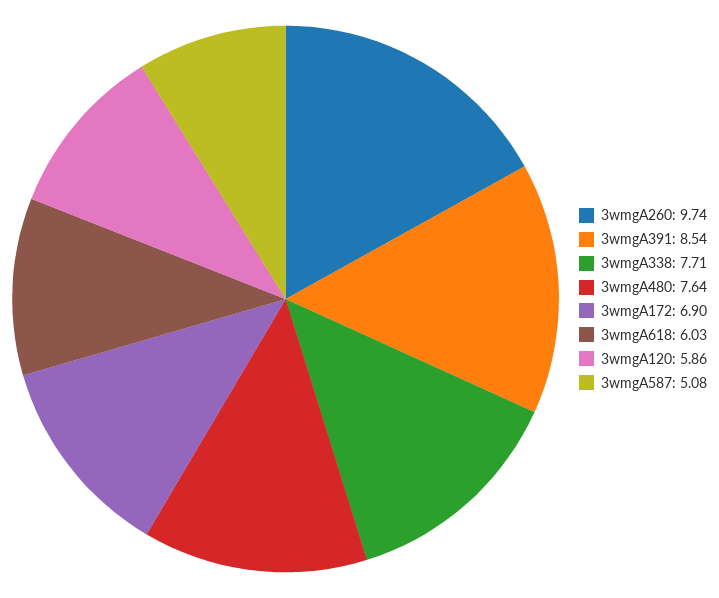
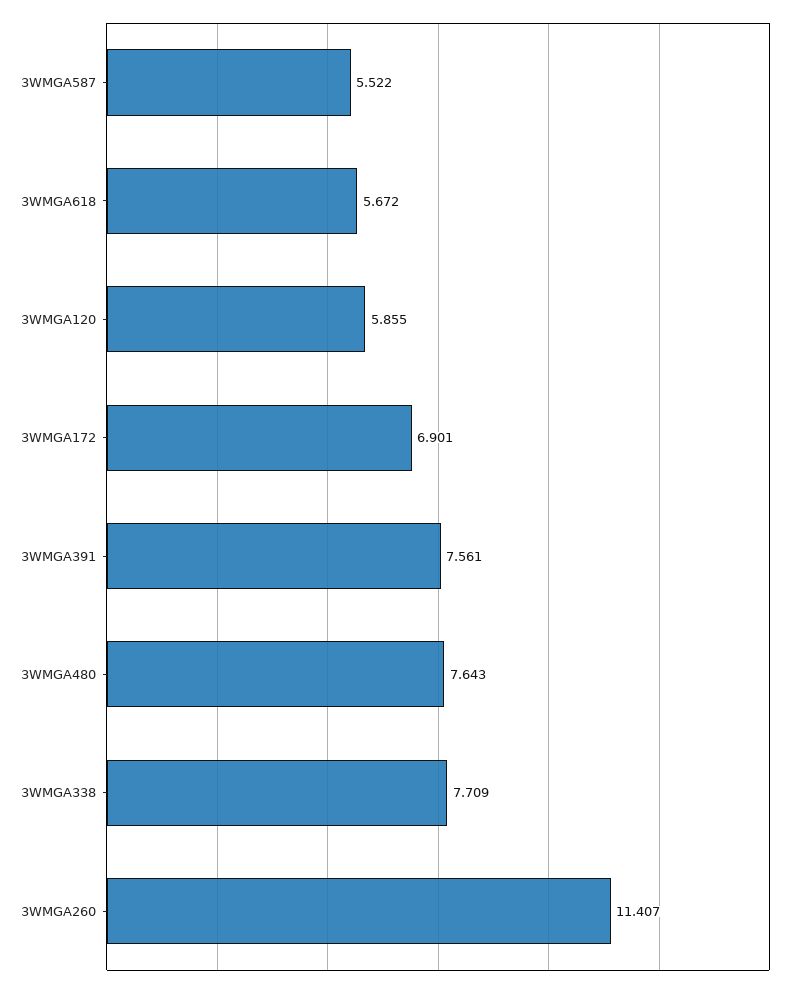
  {
-   "3wmgA260": 9.74,
+   "3wmgA260": 11.407,
-   "3wmgA391": 8.54,
+   "3wmgA391": 7.561,
    "3wmgA338": 7.709,
    "3wmgA480": 7.643,
    "3wmgA172": 6.901,
-   "3wmgA618": 6.03,
+   "3wmgA618": 5.672,
    "3wmgA120": 5.855,
-   "3wmgA587": 5.08
+   "3wmgA587": 5.522
  }

